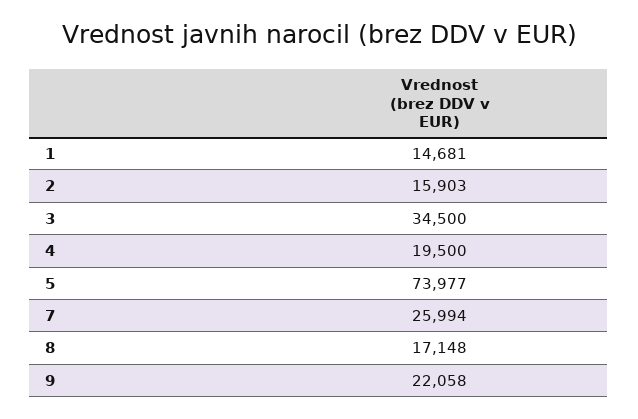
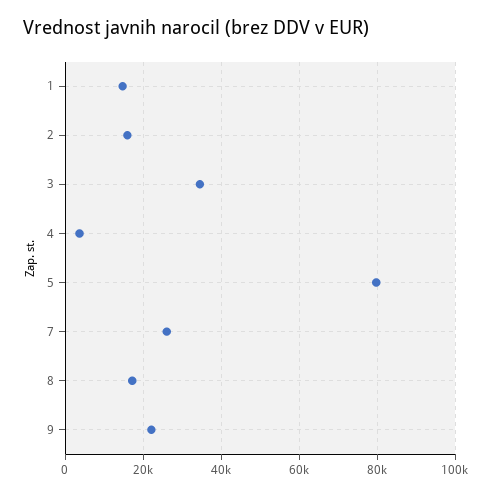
  {
    "1": 14681,
    "2": 15903,
    "3": 34500,
-   "4": 19500,
+   "4": 4000,
-   "5": 73977,
+   "5": 80000,
    "7": 25994,
    "8": 17148,
    "9": 22058
  }

